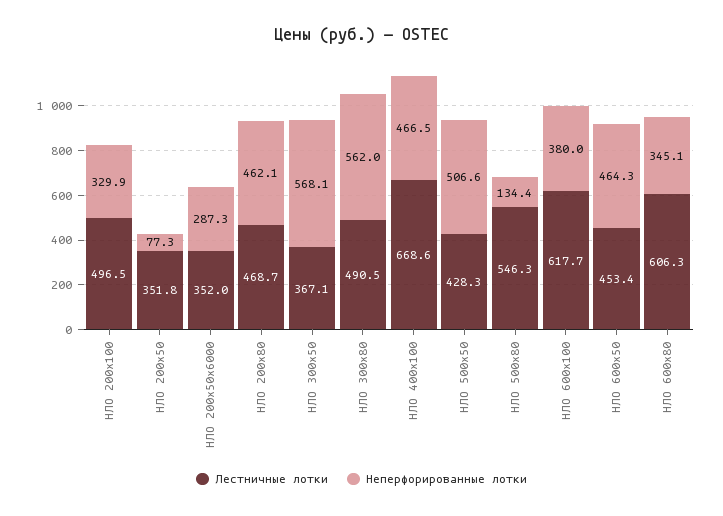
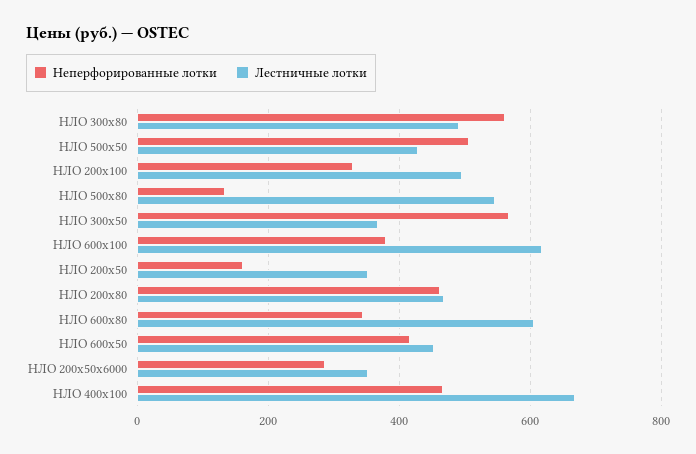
  {
    "Лестничные лотки": {
      "НЛО 200х100": 496.5,
      "НЛО 200х50": 351.8,
      "НЛО 200х50х6000": 352,
      "НЛО 200х80": 468.7,
      "НЛО 300х50": 367.1,
      "НЛО 300х80": 490.5,
      "НЛО 400х100": 668.6,
      "НЛО 500х50": 428.3,
      "НЛО 500х80": 546.3,
      "НЛО 600х100": 617.7,
      "НЛО 600х50": 453.4,
      "НЛО 600х80": 606.3
    },
    "Неперфорированные лотки": {
      "НЛО 200х100": 329.9,
-     "НЛО 200х50": 77.3,
+     "НЛО 200х50": 160,
      "НЛО 200х50х6000": 287.3,
      "НЛО 200х80": 462.1,
      "НЛО 300х50": 568.1,
      "НЛО 300х80": 562,
      "НЛО 400х100": 466.5,
      "НЛО 500х50": 506.6,
      "НЛО 500х80": 134.4,
      "НЛО 600х100": 380,
-     "НЛО 600х50": 464.3,
+     "НЛО 600х50": 420,
      "НЛО 600х80": 345.1
    }
  }

